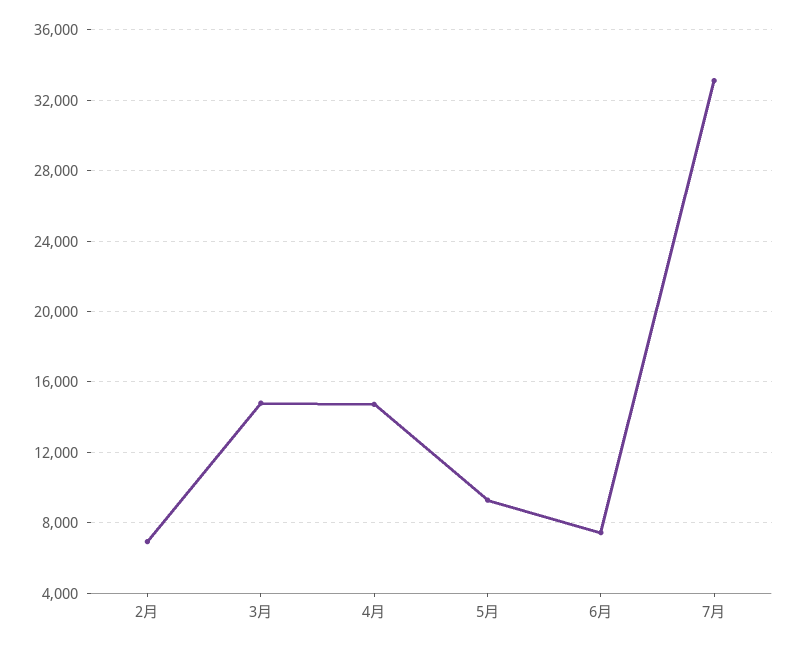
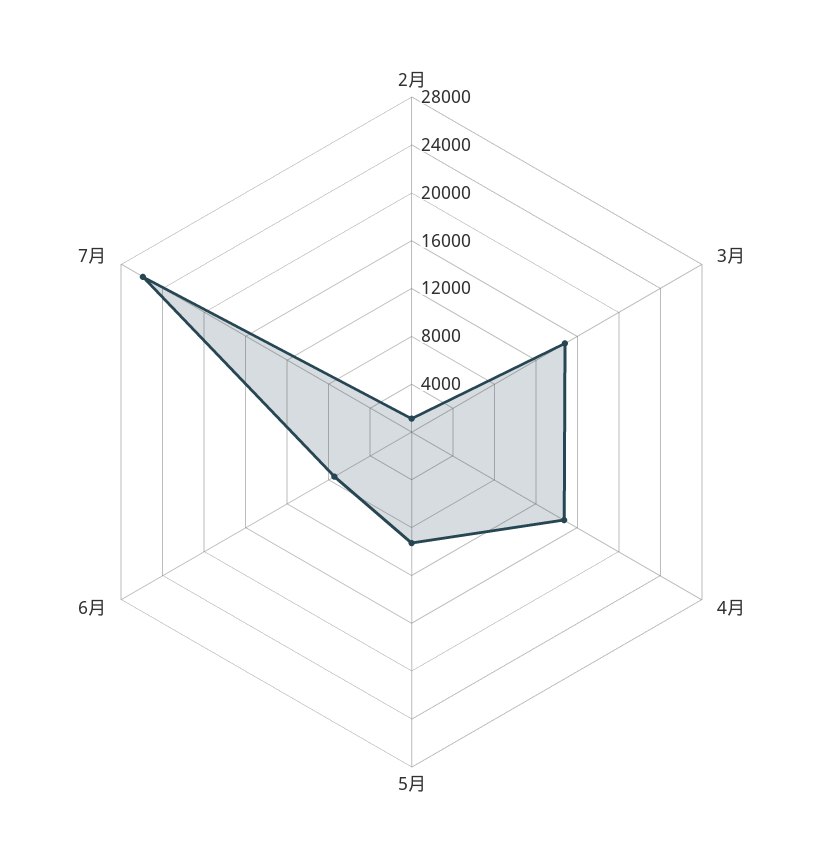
  {
-   "2月": 7000,
+   "2月": 1000,
    "3月": 15000,
    "4月": 14500,
    "5月": 9500,
    "6月": 7500,
-   "7月": 33000
+   "7月": 26000
  }

